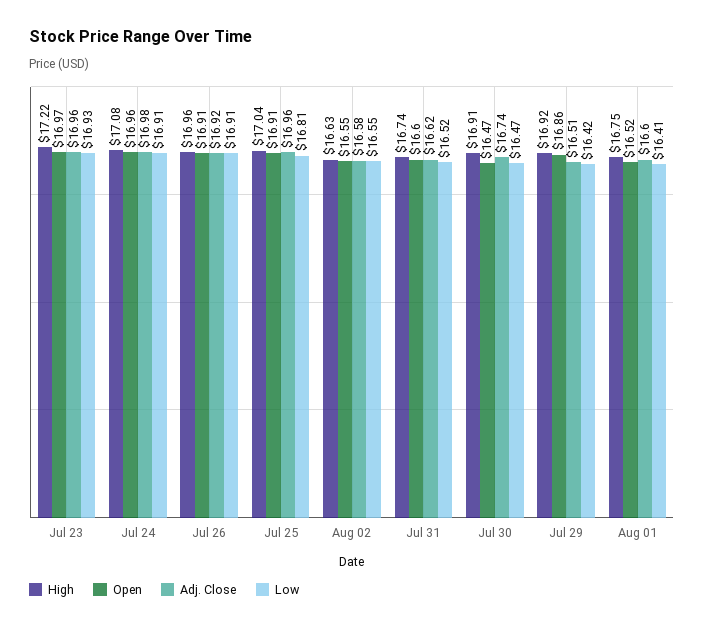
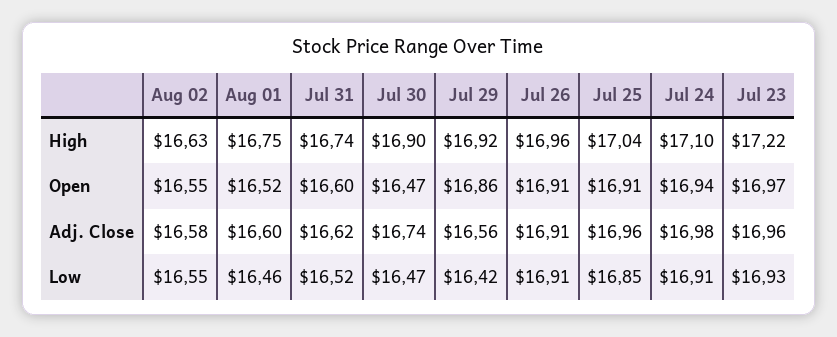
  {
    "High": {
      "Jul 23": 17.22,
-     "Jul 24": 17.08,
+     "Jul 24": 17.1,
      "Jul 26": 16.96,
      "Jul 25": 17.04,
      "Aug 02": 16.63,
      "Jul 31": 16.74,
-     "Jul 30": 16.91,
+     "Jul 30": 16.9,
      "Jul 29": 16.92,
      "Aug 01": 16.75
    },
    "Open": {
      "Jul 23": 16.97,
-     "Jul 24": 16.96,
+     "Jul 24": 16.94,
      "Jul 26": 16.91,
      "Jul 25": 16.91,
      "Aug 02": 16.55,
      "Jul 31": 16.6,
      "Jul 30": 16.47,
      "Jul 29": 16.86,
      "Aug 01": 16.52
    },
    "Adj. Close": {
      "Jul 23": 16.96,
      "Jul 24": 16.98,
-     "Jul 26": 16.92,
+     "Jul 26": 16.91,
      "Jul 25": 16.96,
      "Aug 02": 16.58,
      "Jul 31": 16.62,
      "Jul 30": 16.74,
-     "Jul 29": 16.51,
+     "Jul 29": 16.56,
      "Aug 01": 16.6
    },
    "Low": {
      "Jul 23": 16.93,
      "Jul 24": 16.91,
      "Jul 26": 16.91,
-     "Jul 25": 16.81,
+     "Jul 25": 16.85,
      "Aug 02": 16.55,
      "Jul 31": 16.52,
      "Jul 30": 16.47,
      "Jul 29": 16.42,
-     "Aug 01": 16.41
+     "Aug 01": 16.46
    }
  }

